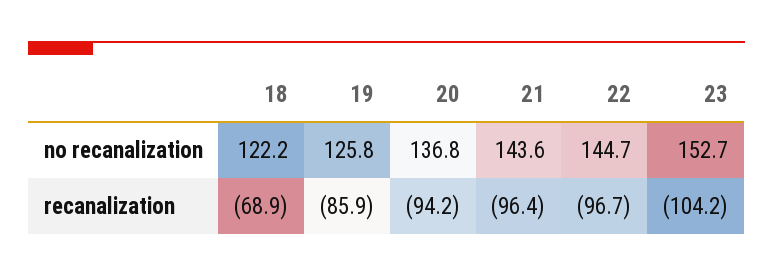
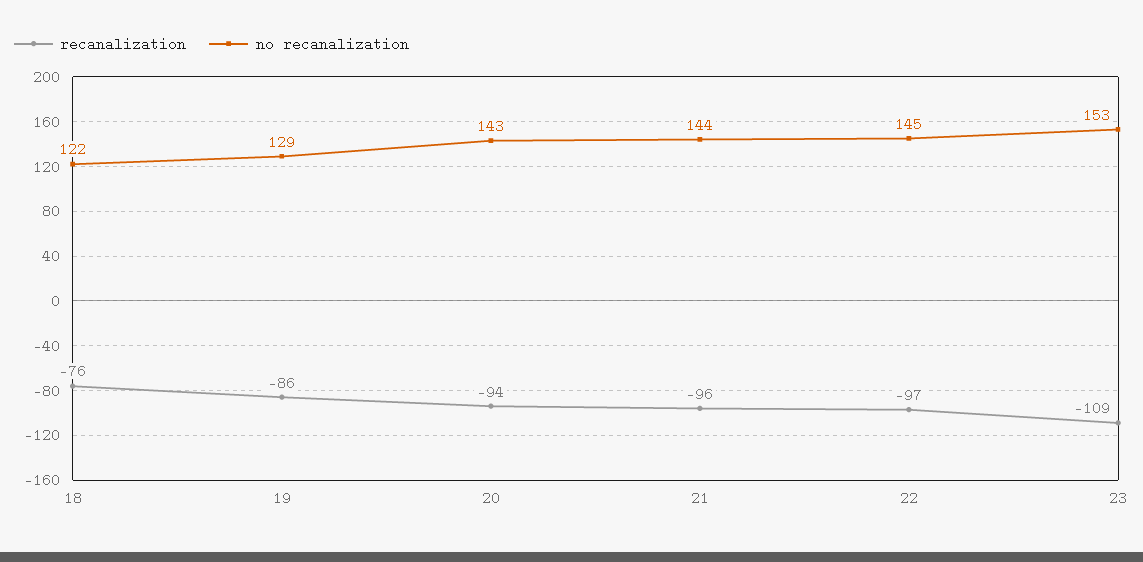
  {
    "no recanalization": {
      "18": 122.2,
-     "19": 125.8,
+     "19": 129,
-     "20": 136.8,
+     "20": 143,
      "21": 143.6,
      "22": 144.7,
      "23": 152.7
    },
    "recanalization": {
-     "18": -68.9,
+     "18": -76,
      "19": -85.9,
      "20": -94.2,
      "21": -96.4,
      "22": -96.7,
-     "23": -104.2
+     "23": -109
    }
  }

